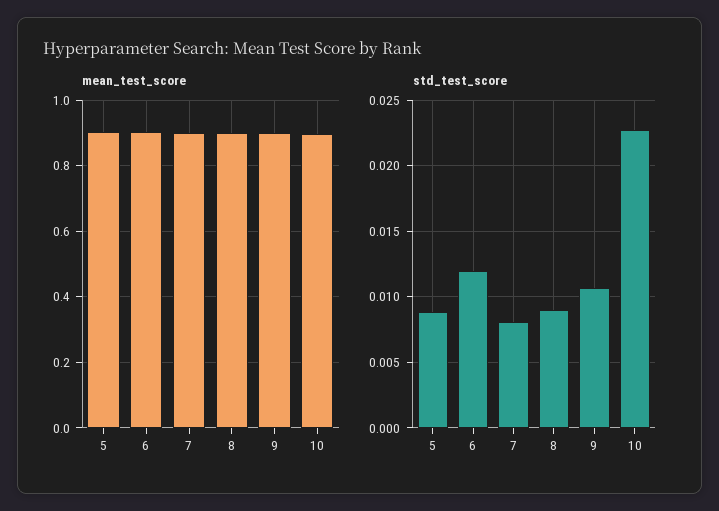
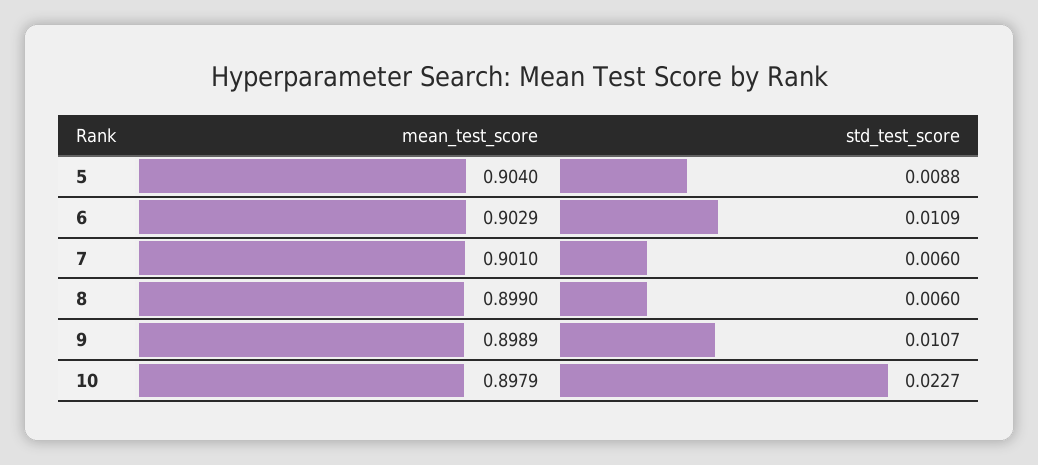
  {
    "mean_test_score": {
      "5": 0.904,
      "6": 0.9029,
      "7": 0.901,
      "8": 0.899,
      "9": 0.8989,
      "10": 0.8979
    },
    "std_test_score": {
      "5": 0.0088,
-     "6": 0.012,
+     "6": 0.0109,
-     "7": 0.008,
+     "7": 0.006,
-     "8": 0.009,
+     "8": 0.006,
      "9": 0.0107,
      "10": 0.0227
    }
  }

